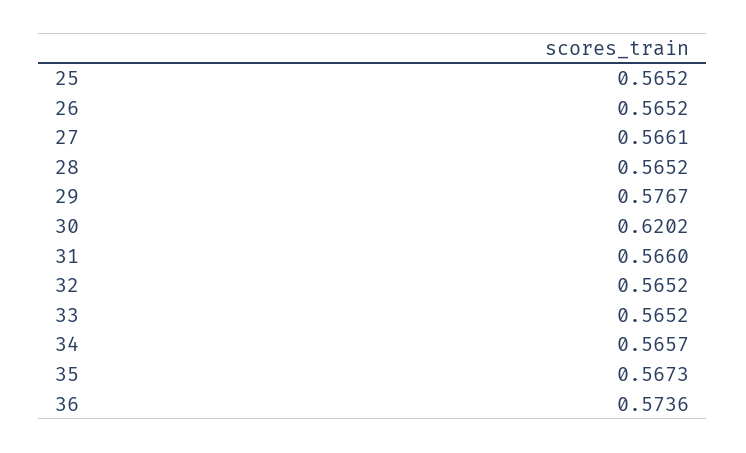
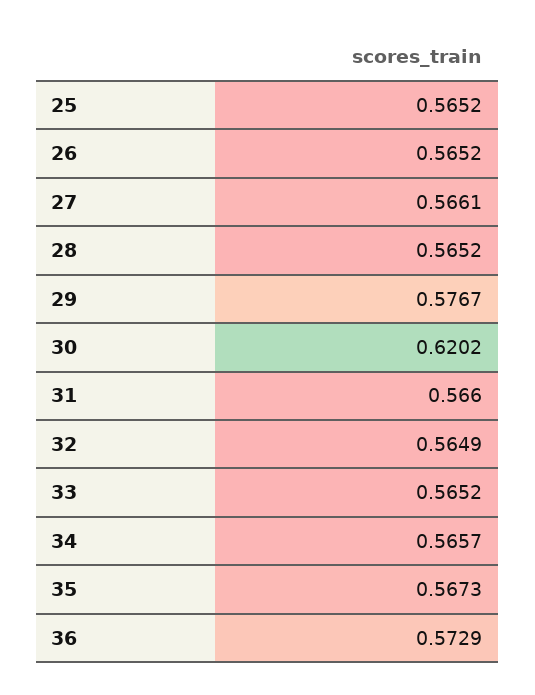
  {
    "25": 0.5652,
    "26": 0.5652,
    "27": 0.5661,
    "28": 0.5652,
    "29": 0.5767,
    "30": 0.6202,
    "31": 0.566,
-   "32": 0.5652,
+   "32": 0.5649,
    "33": 0.5652,
    "34": 0.5657,
    "35": 0.5673,
-   "36": 0.5736
+   "36": 0.5729
  }

